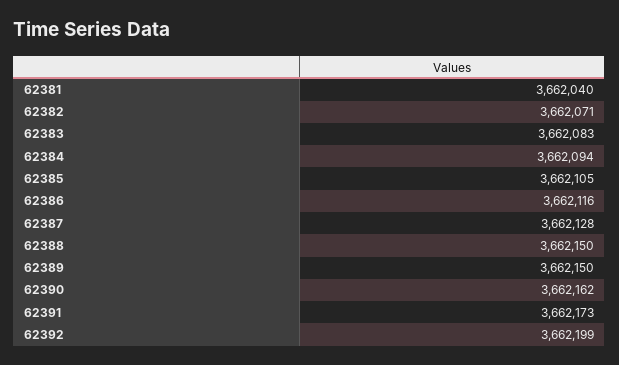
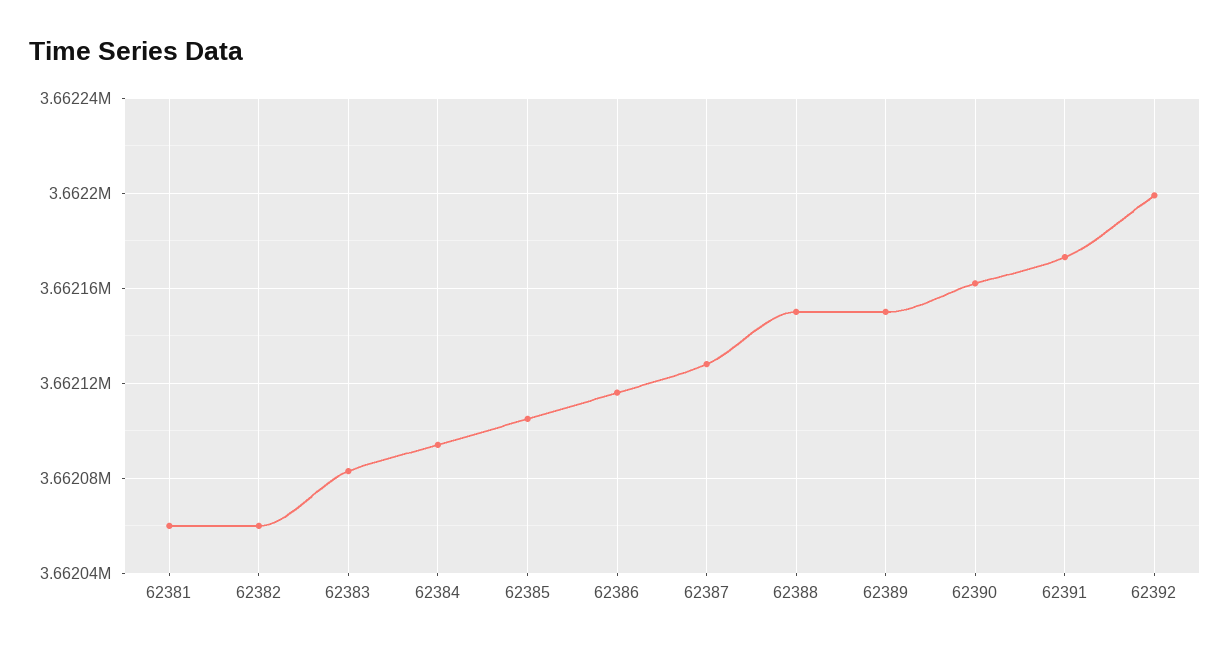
  {
-   "62381": 3662040,
+   "62381": 3662060,
-   "62382": 3662071,
+   "62382": 3662060,
    "62383": 3662083,
    "62384": 3662094,
    "62385": 3662105,
    "62386": 3662116,
    "62387": 3662128,
    "62388": 3662150,
    "62389": 3662150,
    "62390": 3662162,
    "62391": 3662173,
    "62392": 3662199
  }

